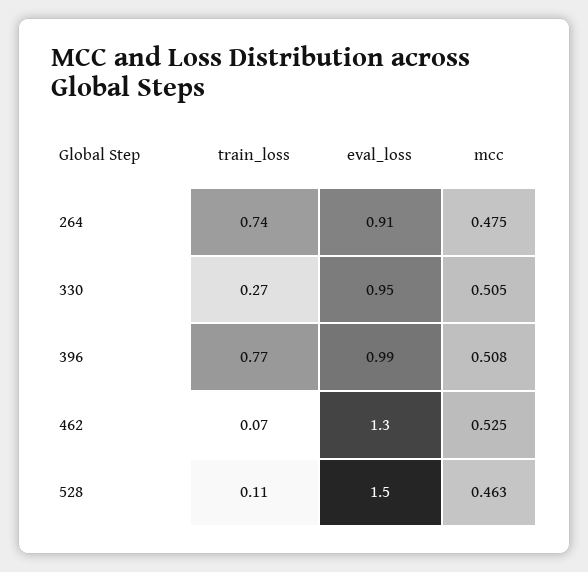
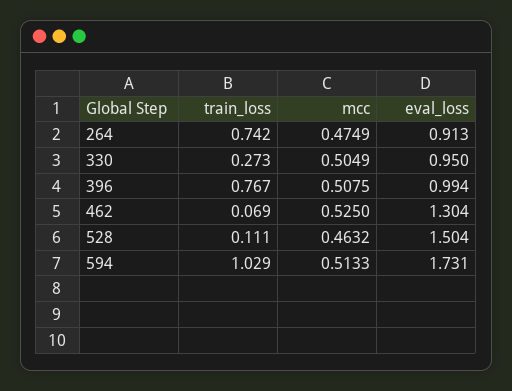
  {
    "train_loss": {
      "264": 0.742,
      "330": 0.273,
      "396": 0.767,
      "462": 0.069,
-     "528": 0.111
+     "528": 0.111,
+     "594": 1.029
    },
    "eval_loss": {
      "264": 0.913,
      "330": 0.95,
      "396": 0.994,
      "462": 1.304,
-     "528": 1.504
+     "528": 1.504,
+     "594": 1.731
    },
    "mcc": {
      "264": 0.4749,
      "330": 0.5049,
      "396": 0.5075,
      "462": 0.525,
-     "528": 0.4632
+     "528": 0.4632,
+     "594": 0.5133
    }
  }

